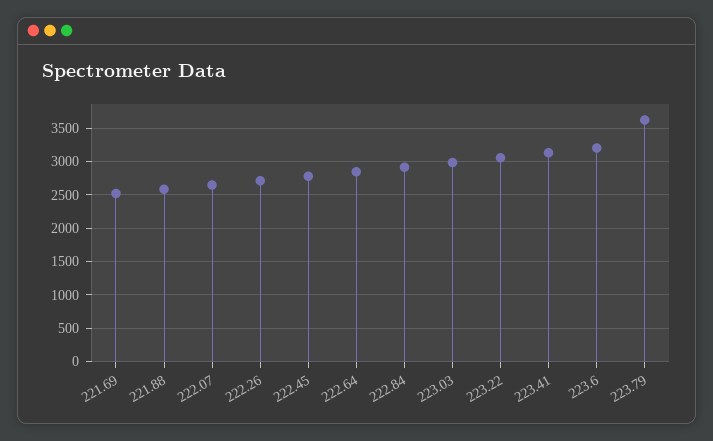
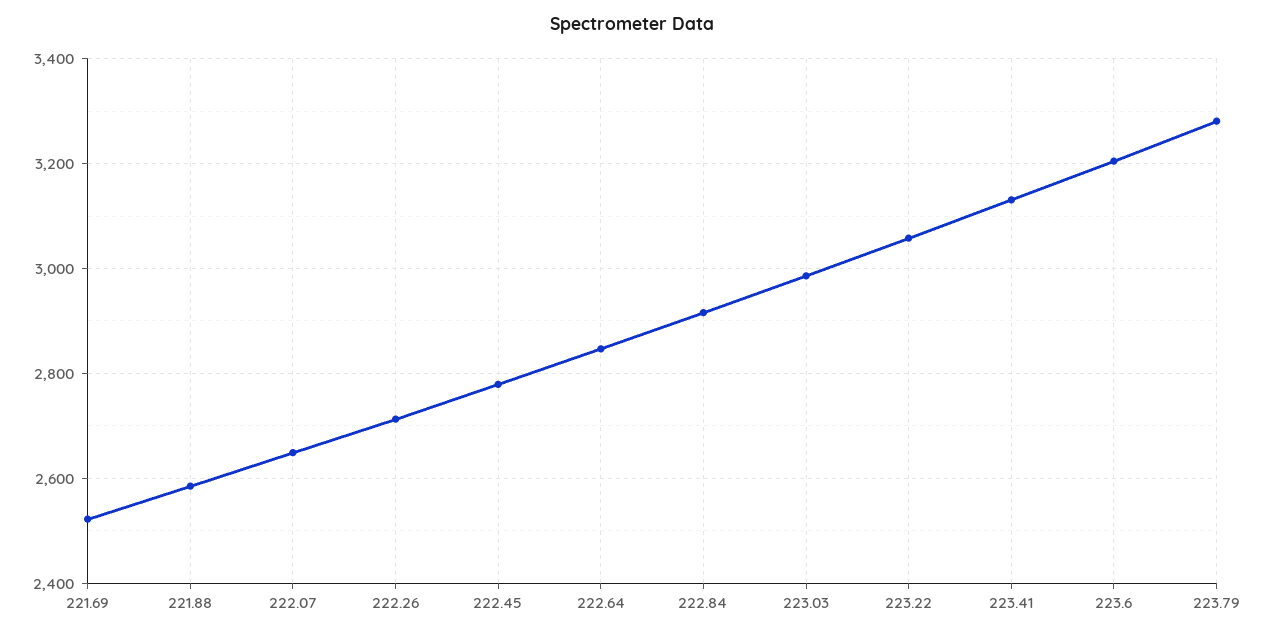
  {
    "221.69": 2520,
    "221.88": 2580,
    "222.07": 2640,
    "222.26": 2720,
    "222.45": 2780,
    "222.64": 2840,
    "222.84": 2920,
    "223.03": 2980,
    "223.22": 3060,
    "223.41": 3140,
    "223.6": 3200,
-   "223.79": 3600
+   "223.79": 3280
  }

